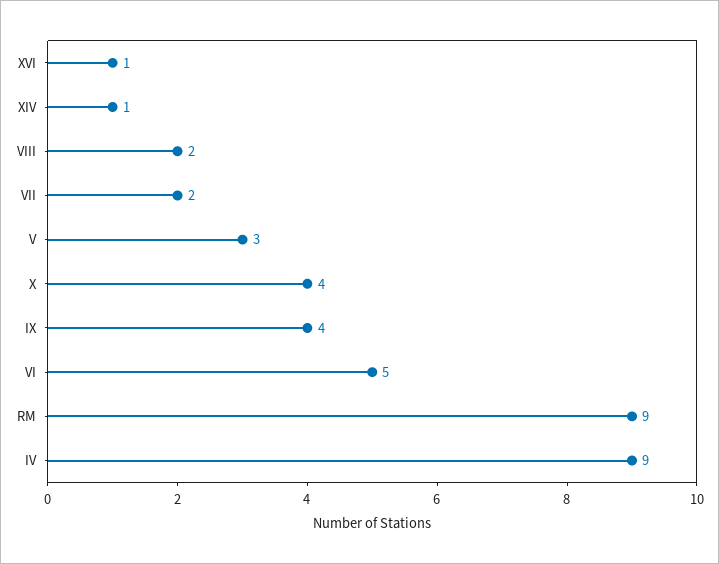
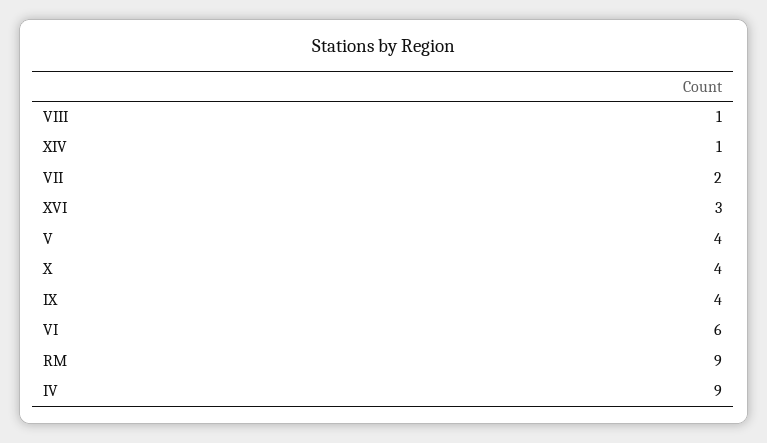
  {
-   "XVI": 1,
+   "XVI": 3,
    "XIV": 1,
-   "VIII": 2,
+   "VIII": 1,
    "VII": 2,
-   "V": 3,
+   "V": 4,
    "X": 4,
    "IX": 4,
-   "VI": 5,
+   "VI": 6,
    "RM": 9,
    "IV": 9
  }

